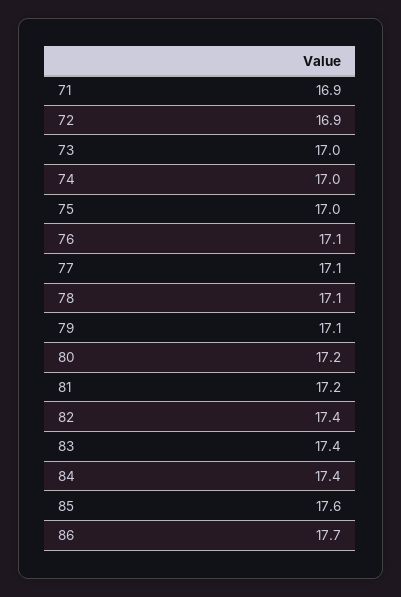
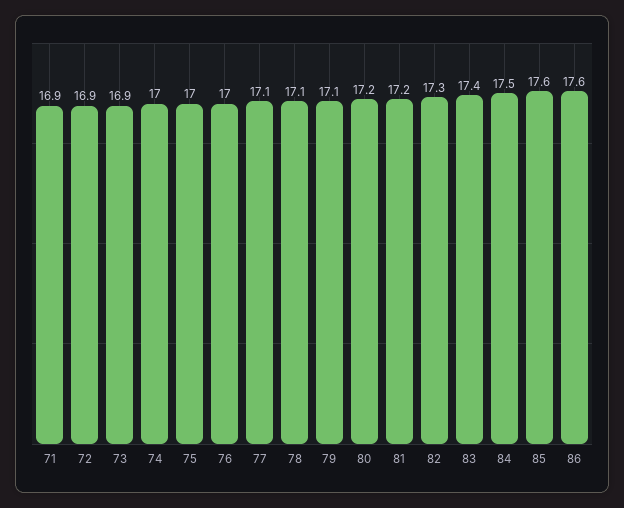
  {
    "71": 16.9,
    "72": 16.9,
-   "73": 17,
+   "73": 16.9,
    "74": 17,
    "75": 17,
-   "76": 17.1,
+   "76": 17,
    "77": 17.1,
    "78": 17.1,
    "79": 17.1,
    "80": 17.2,
    "81": 17.2,
-   "82": 17.4,
+   "82": 17.3,
    "83": 17.4,
-   "84": 17.4,
+   "84": 17.5,
    "85": 17.6,
-   "86": 17.7
+   "86": 17.6
  }

